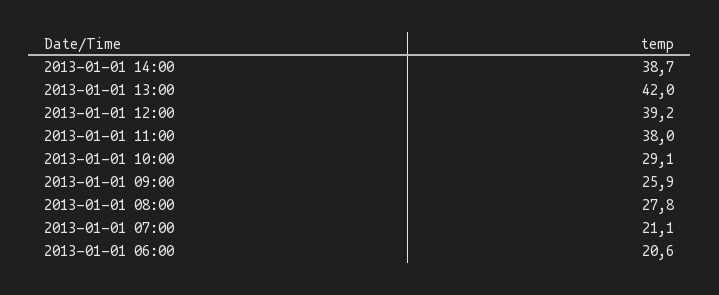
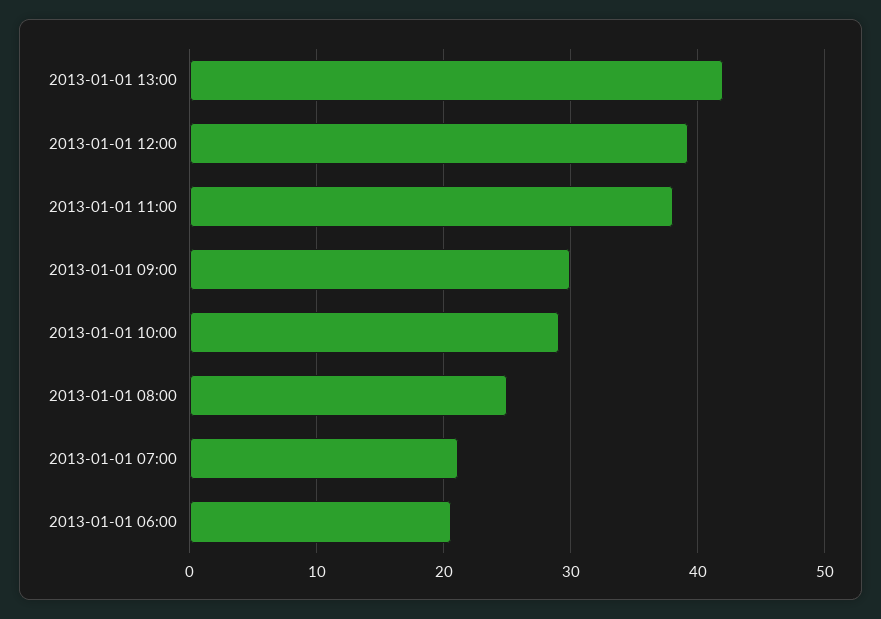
  {
-   "2013-01-01 14:00": 38.7,
    "2013-01-01 13:00": 42,
    "2013-01-01 12:00": 39.2,
    "2013-01-01 11:00": 38,
    "2013-01-01 10:00": 29.1,
-   "2013-01-01 09:00": 25.9,
+   "2013-01-01 09:00": 30,
-   "2013-01-01 08:00": 27.8,
+   "2013-01-01 08:00": 25,
    "2013-01-01 07:00": 21.1,
    "2013-01-01 06:00": 20.6
  }

